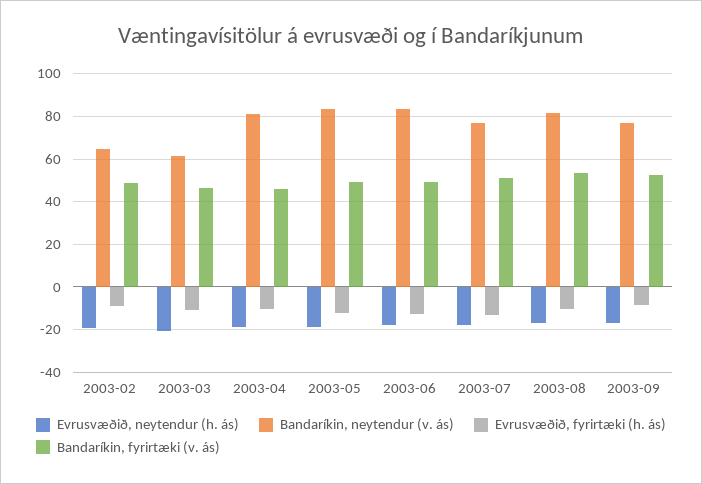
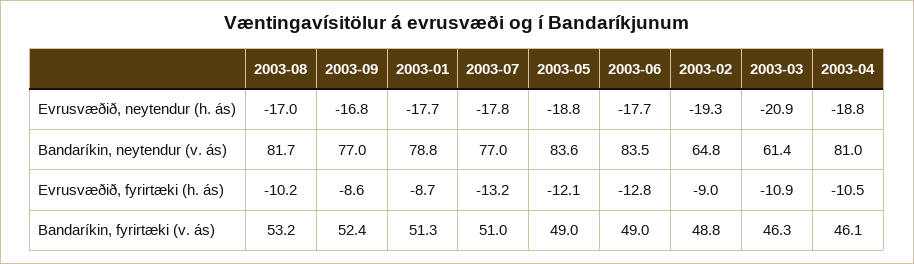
  {
    "Evrusvæðið, neytendur (h. ás)": {
      "2003-02": -19.3,
      "2003-03": -20.9,
      "2003-04": -18.8,
      "2003-05": -18.8,
      "2003-06": -17.7,
      "2003-07": -17.8,
      "2003-08": -17,
-     "2003-09": -16.8
+     "2003-09": -16.8,
+     "2003-01": -17.7
    },
    "Bandaríkin, neytendur (v. ás)": {
      "2003-02": 64.8,
      "2003-03": 61.4,
      "2003-04": 81,
      "2003-05": 83.6,
      "2003-06": 83.5,
      "2003-07": 77,
      "2003-08": 81.7,
-     "2003-09": 77
+     "2003-09": 77,
+     "2003-01": 78.8
    },
    "Evrusvæðið, fyrirtæki (h. ás)": {
      "2003-02": -9,
      "2003-03": -10.9,
      "2003-04": -10.5,
      "2003-05": -12.1,
      "2003-06": -12.8,
      "2003-07": -13.2,
      "2003-08": -10.2,
-     "2003-09": -8.6
+     "2003-09": -8.6,
+     "2003-01": -8.7
    },
    "Bandaríkin, fyrirtæki (v. ás)": {
      "2003-02": 48.8,
      "2003-03": 46.3,
      "2003-04": 46.1,
      "2003-05": 49,
      "2003-06": 49,
      "2003-07": 51,
      "2003-08": 53.2,
-     "2003-09": 52.4
+     "2003-09": 52.4,
+     "2003-01": 51.3
    }
  }

